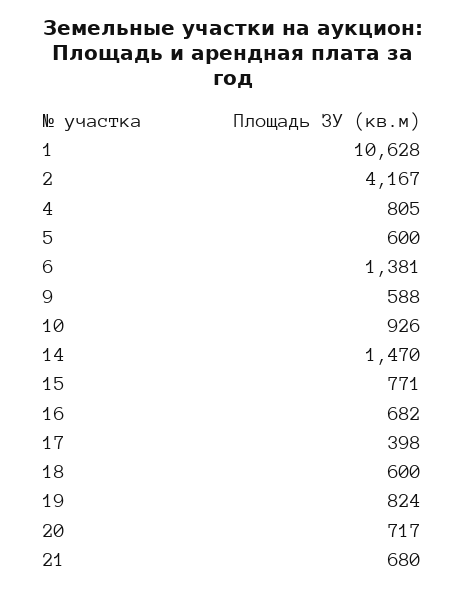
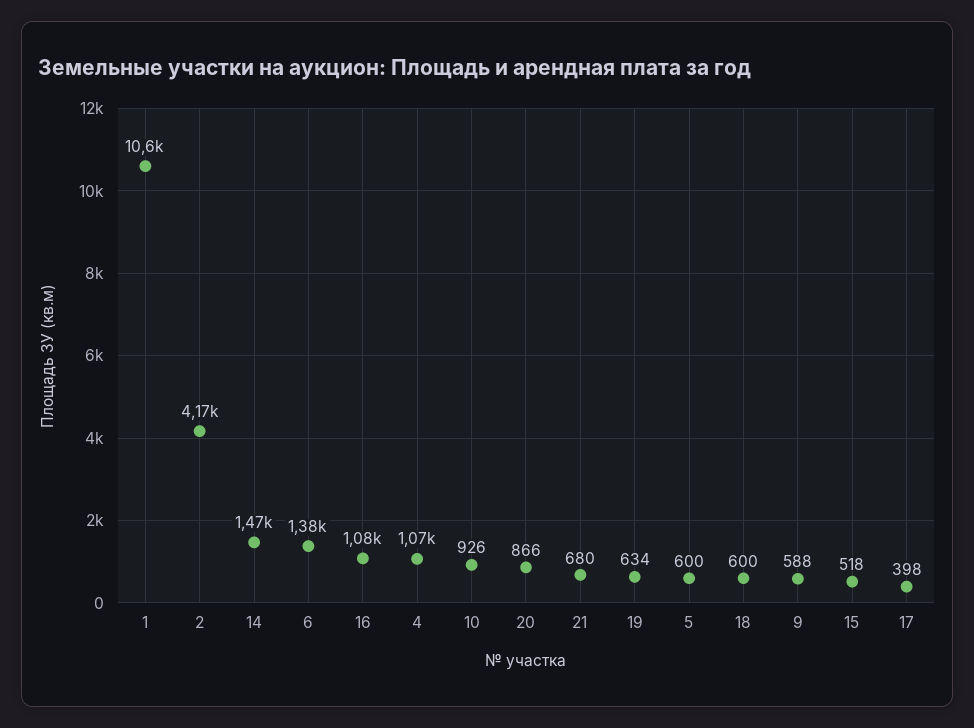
  {
    "1": 10628,
    "2": 4167,
-   "4": 805,
+   "4": 1070,
    "5": 600,
    "6": 1381,
    "9": 588,
    "10": 926,
    "14": 1470,
-   "15": 771,
+   "15": 518,
-   "16": 682,
+   "16": 1080,
    "17": 398,
    "18": 600,
-   "19": 824,
+   "19": 634,
-   "20": 717,
+   "20": 866,
    "21": 680
  }

